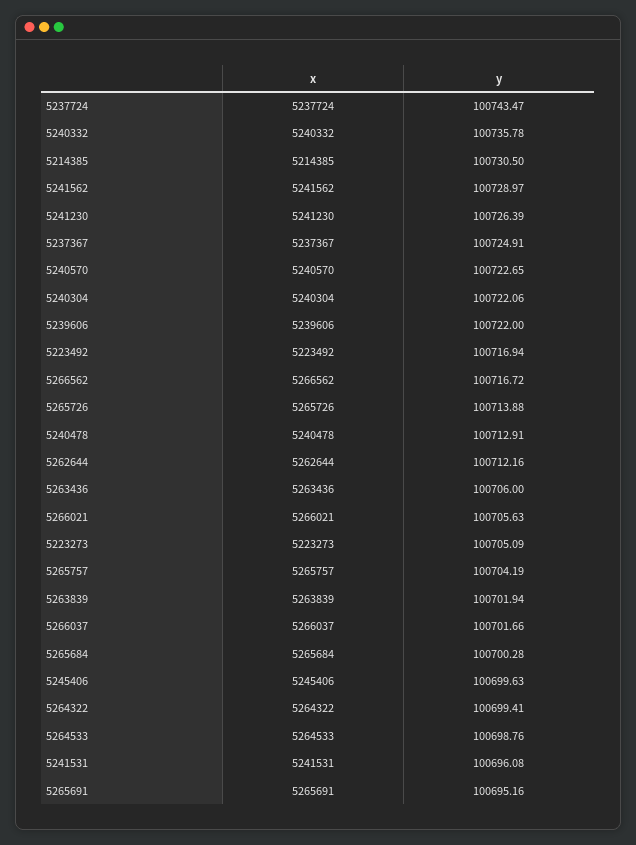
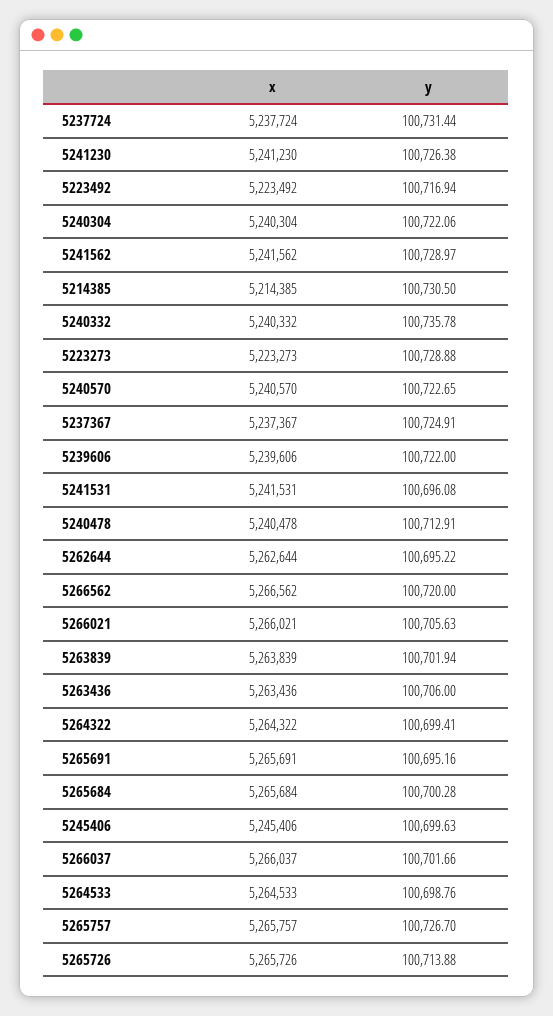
  {
    "x": {
      "5237724": 5237724,
      "5240332": 5240332,
      "5214385": 5214385,
      "5241562": 5241562,
      "5241230": 5241230,
      "5237367": 5237367,
      "5240570": 5240570,
      "5240304": 5240304,
      "5239606": 5239606,
      "5223492": 5223492,
      "5266562": 5266562,
      "5265726": 5265726,
      "5240478": 5240478,
      "5262644": 5262644,
      "5263436": 5263436,
      "5266021": 5266021,
      "5223273": 5223273,
      "5265757": 5265757,
      "5263839": 5263839,
      "5266037": 5266037,
      "5265684": 5265684,
      "5245406": 5245406,
      "5264322": 5264322,
      "5264533": 5264533,
      "5241531": 5241531,
      "5265691": 5265691
    },
    "y": {
-     "5237724": 100743.47,
+     "5237724": 100731.44,
      "5240332": 100735.78,
      "5214385": 100730.5,
      "5241562": 100728.97,
-     "5241230": 100726.39,
+     "5241230": 100726.38,
      "5237367": 100724.91,
      "5240570": 100722.65,
      "5240304": 100722.06,
      "5239606": 100722,
      "5223492": 100716.94,
-     "5266562": 100716.72,
+     "5266562": 100720,
      "5265726": 100713.88,
      "5240478": 100712.91,
-     "5262644": 100712.16,
+     "5262644": 100695.22,
      "5263436": 100706,
      "5266021": 100705.63,
-     "5223273": 100705.09,
+     "5223273": 100728.88,
-     "5265757": 100704.19,
+     "5265757": 100726.7,
      "5263839": 100701.94,
      "5266037": 100701.66,
      "5265684": 100700.28,
      "5245406": 100699.63,
      "5264322": 100699.41,
      "5264533": 100698.76,
      "5241531": 100696.08,
      "5265691": 100695.16
    }
  }

